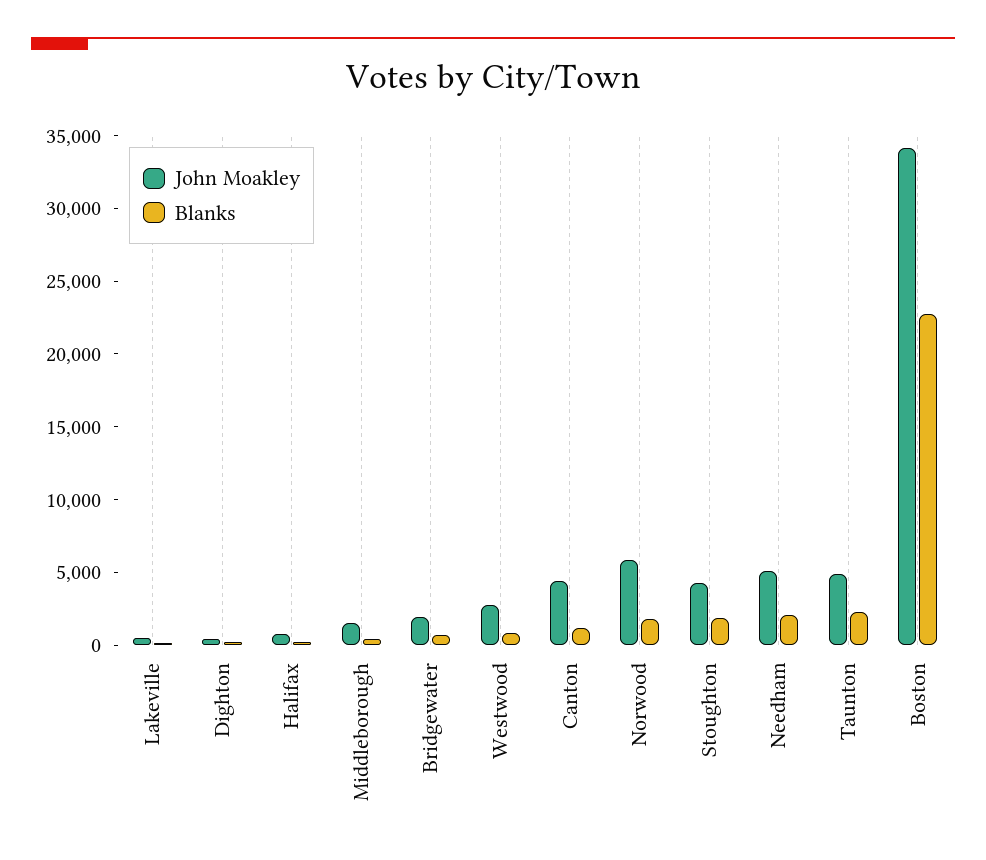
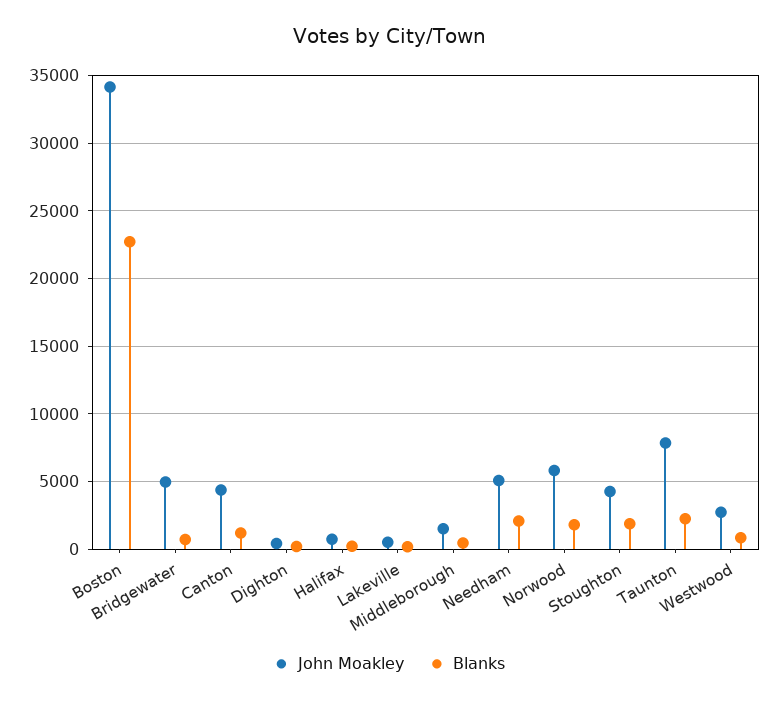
  {
    "John Moakley": {
      "Lakeville": 500,
      "Dighton": 500,
      "Halifax": 500,
      "Middleborough": 1500,
-     "Bridgewater": 2000,
+     "Bridgewater": 5000,
      "Westwood": 2500,
      "Canton": 4500,
      "Norwood": 6000,
      "Stoughton": 4500,
      "Needham": 5000,
-     "Taunton": 5000,
+     "Taunton": 8000,
      "Boston": 34000
    },
    "Blanks": {
      "Lakeville": 0,
      "Dighton": 0,
      "Halifax": 0,
      "Middleborough": 500,
      "Bridgewater": 500,
      "Westwood": 1000,
      "Canton": 1000,
      "Norwood": 2000,
      "Stoughton": 2000,
      "Needham": 2000,
      "Taunton": 2500,
      "Boston": 22500
    }
  }

